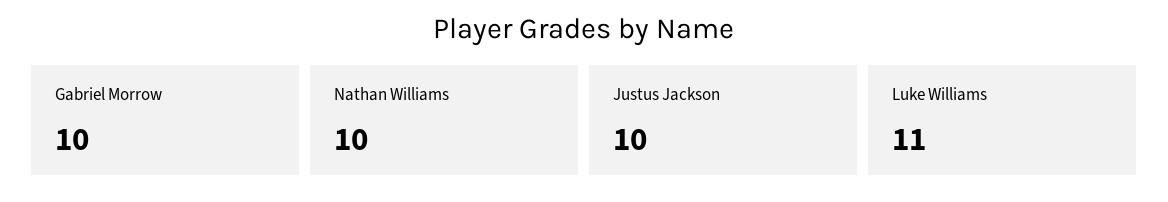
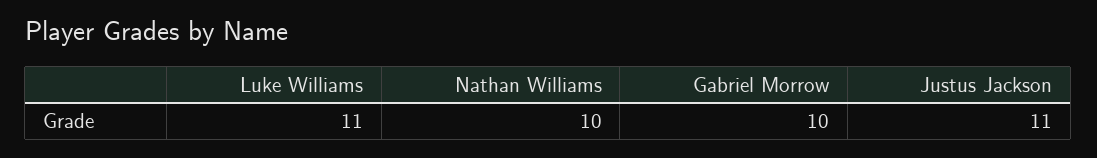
  {
    "Gabriel Morrow": 10,
    "Nathan Williams": 10,
-   "Justus Jackson": 10,
+   "Justus Jackson": 11,
    "Luke Williams": 11
  }

